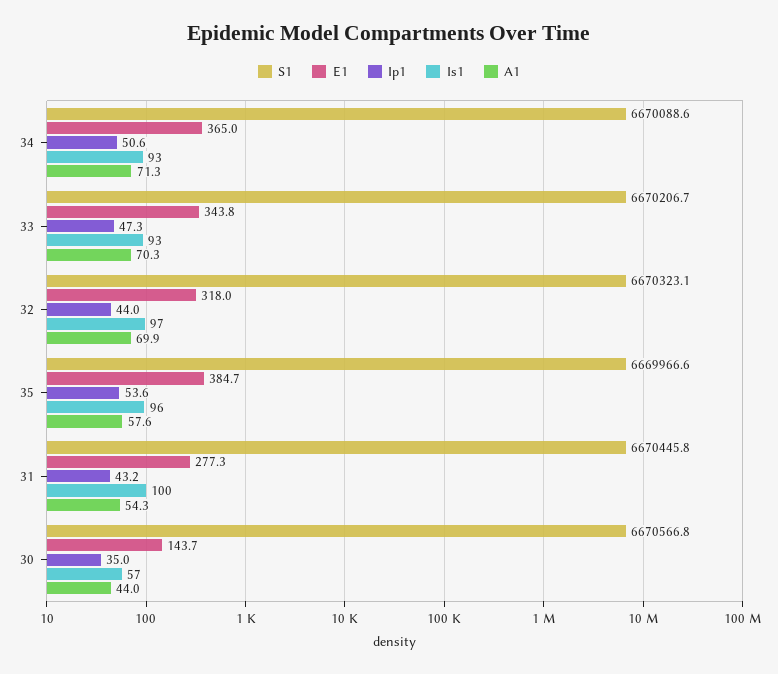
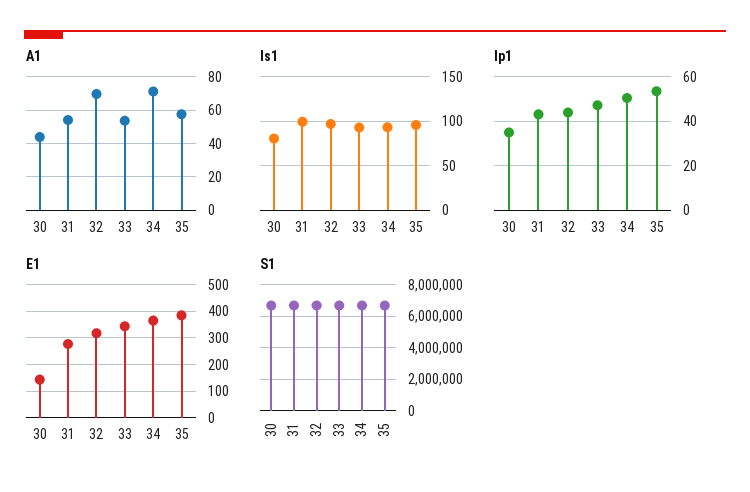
  {
    "S1": {
      "34": 6670088.6,
      "33": 6670206.7,
      "32": 6670323.1,
      "35": 6669966.6,
      "31": 6670445.8,
      "30": 6670566.8
    },
    "E1": {
      "34": 365,
      "33": 343.8,
      "32": 318,
      "35": 384.7,
      "31": 277.3,
      "30": 143.7
    },
    "Ip1": {
      "34": 50.6,
      "33": 47.3,
      "32": 44,
      "35": 53.6,
      "31": 43.2,
      "30": 35
    },
    "Is1": {
      "34": 93,
      "33": 93,
      "32": 97,
      "35": 96,
      "31": 100,
-     "30": 57
+     "30": 80
    },
    "A1": {
      "34": 71.3,
-     "33": 70.3,
+     "33": 55,
      "32": 69.9,
      "35": 57.6,
      "31": 54.3,
      "30": 44
    }
  }

